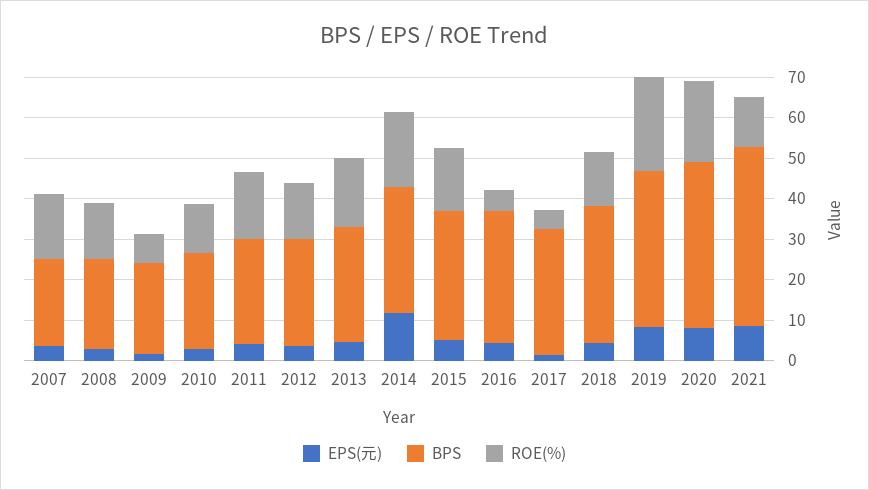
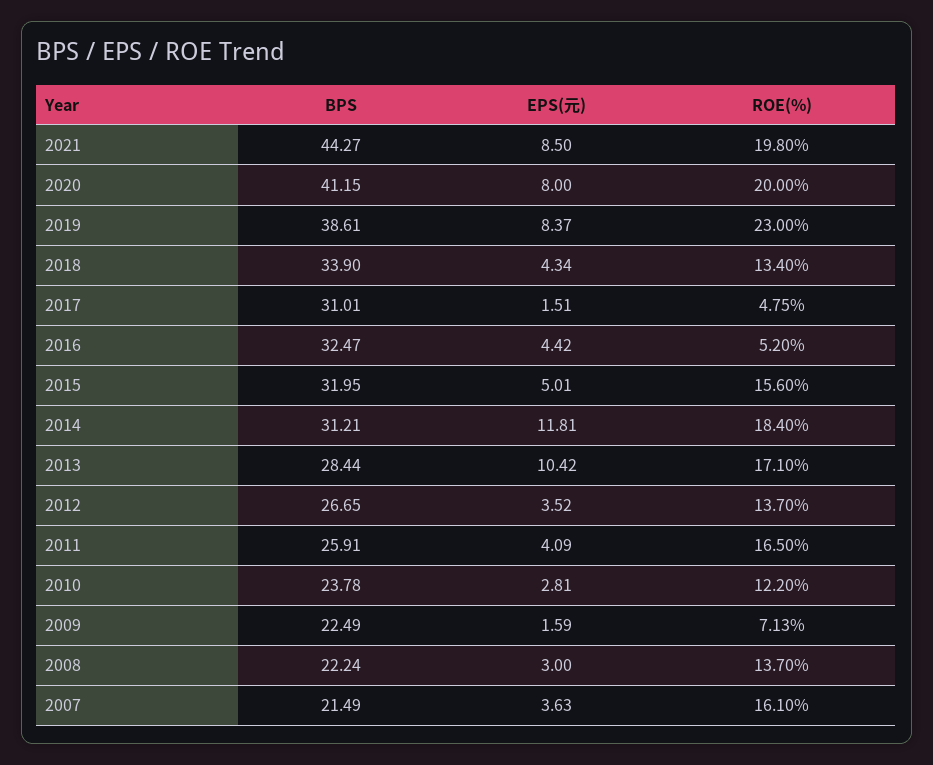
  {
    "EPS(元)": {
      "2007": 3.63,
      "2008": 3,
      "2009": 1.59,
      "2010": 2.81,
      "2011": 4.09,
      "2012": 3.52,
-     "2013": 4,
+     "2013": 10.42,
      "2014": 11.81,
      "2015": 5.01,
      "2016": 4.42,
      "2017": 1.51,
      "2018": 4.34,
      "2019": 8.37,
      "2020": 8,
      "2021": 8.5
    },
    "BPS": {
      "2007": 21.49,
      "2008": 22.24,
      "2009": 22.49,
      "2010": 23.78,
      "2011": 25.91,
      "2012": 26.65,
      "2013": 28.44,
      "2014": 31.21,
      "2015": 31.95,
      "2016": 32.47,
      "2017": 31.01,
      "2018": 33.9,
      "2019": 38.61,
      "2020": 41.15,
      "2021": 44.27
    },
    "ROE(%)": {
      "2007": 16.1,
      "2008": 13.7,
      "2009": 7.13,
      "2010": 12.2,
      "2011": 16.5,
      "2012": 13.7,
      "2013": 17.1,
      "2014": 18.4,
      "2015": 15.6,
      "2016": 5.2,
      "2017": 4.75,
      "2018": 13.4,
      "2019": 23,
      "2020": 20,
-     "2021": 12
+     "2021": 19.8
    }
  }

